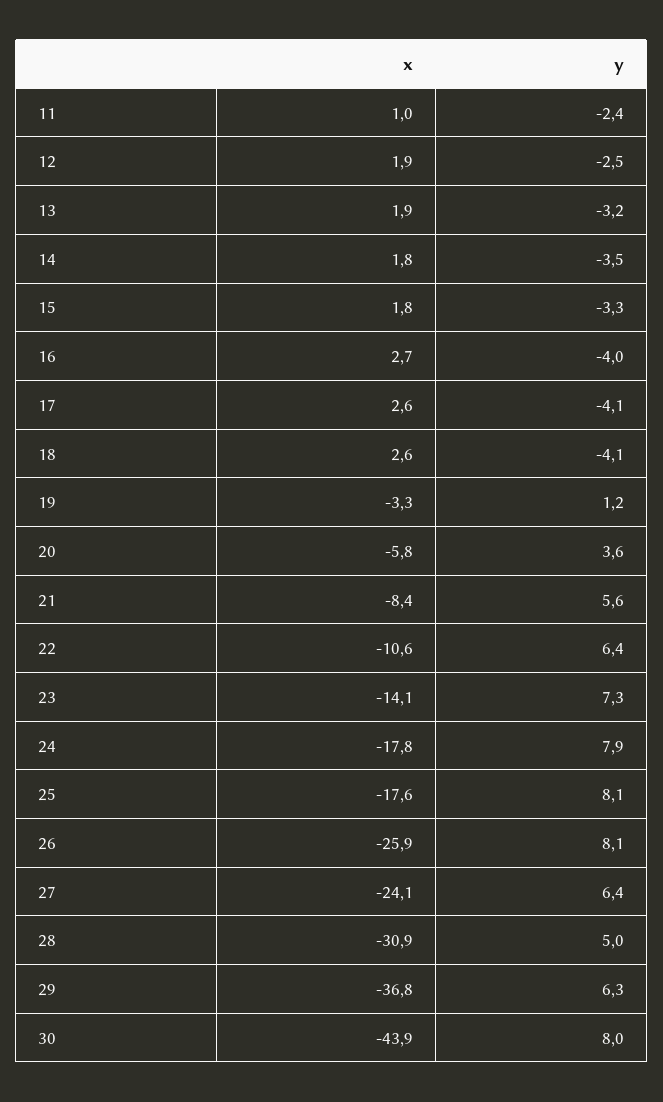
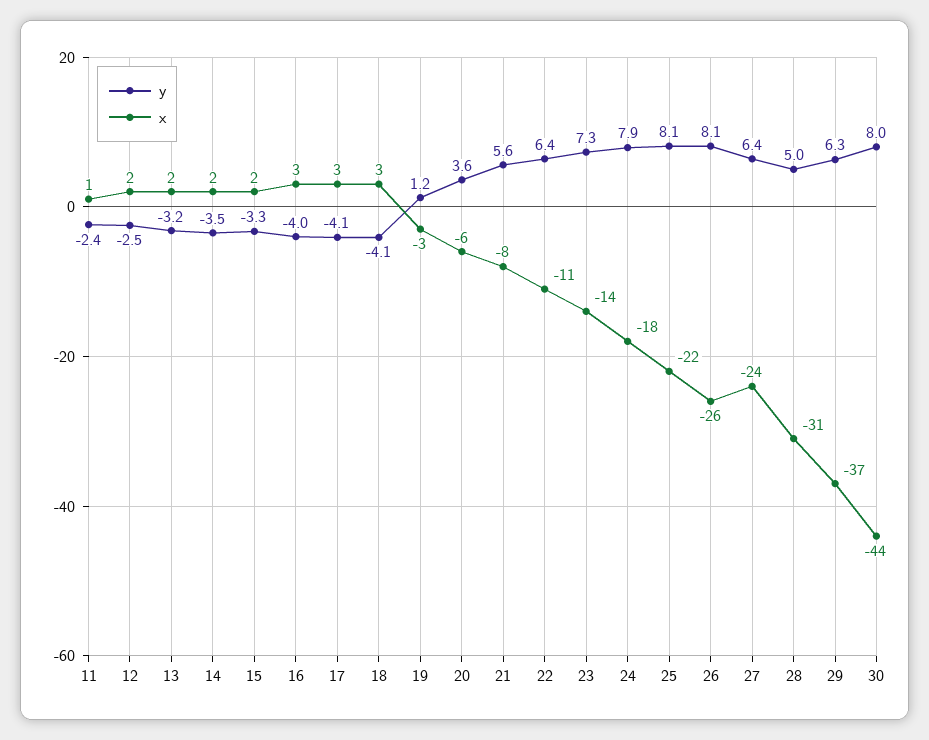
  {
    "x": {
      "11": 1,
      "12": 1.9,
      "13": 1.9,
      "14": 1.8,
      "15": 1.8,
      "16": 2.7,
      "17": 2.6,
      "18": 2.6,
      "19": -3.3,
      "20": -5.8,
      "21": -8.4,
      "22": -10.6,
      "23": -14.1,
      "24": -17.8,
-     "25": -17.6,
+     "25": -22,
      "26": -25.9,
      "27": -24.1,
      "28": -30.9,
      "29": -36.8,
      "30": -43.9
    },
    "y": {
      "11": -2.4,
      "12": -2.5,
      "13": -3.2,
      "14": -3.5,
      "15": -3.3,
      "16": -4,
      "17": -4.1,
      "18": -4.1,
      "19": 1.2,
      "20": 3.6,
      "21": 5.6,
      "22": 6.4,
      "23": 7.3,
      "24": 7.9,
      "25": 8.1,
      "26": 8.1,
      "27": 6.4,
      "28": 5,
      "29": 6.3,
      "30": 8
    }
  }

